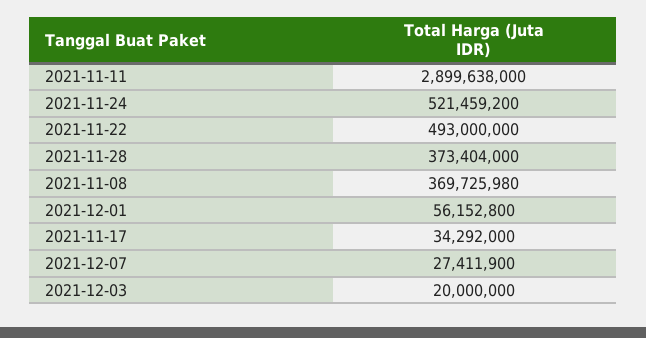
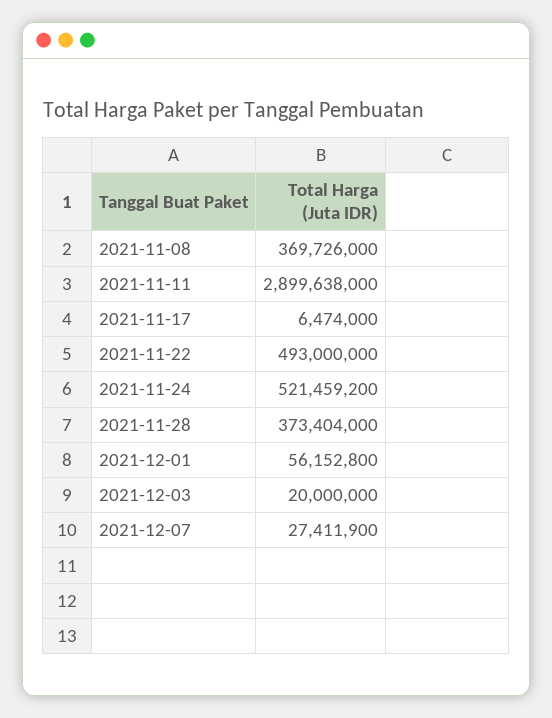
  {
    "2021-11-11": 2899638000,
    "2021-11-24": 521459200,
    "2021-11-22": 493000000,
    "2021-11-28": 373404000,
-   "2021-11-08": 369725980,
+   "2021-11-08": 369726000,
    "2021-12-01": 56152800,
-   "2021-11-17": 34292000,
+   "2021-11-17": 6474000,
    "2021-12-07": 27411900,
    "2021-12-03": 20000000
  }

